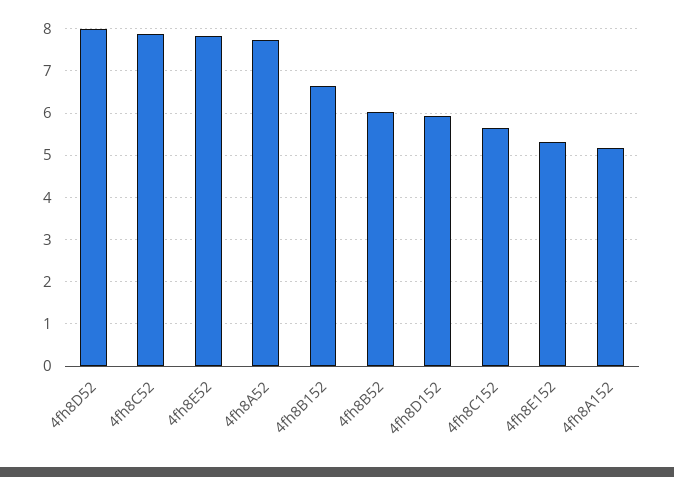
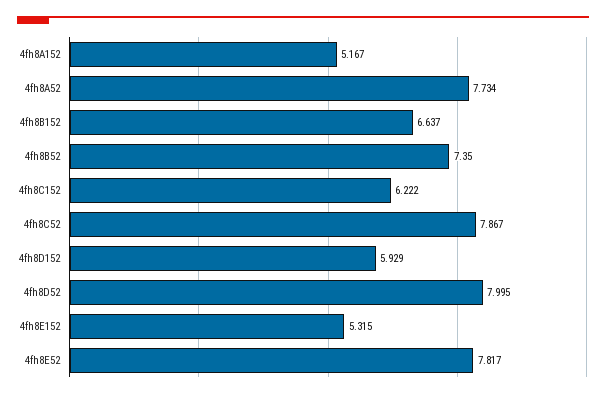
  {
    "4fh8D52": 7.995,
    "4fh8C52": 7.867,
    "4fh8E52": 7.817,
    "4fh8A52": 7.734,
    "4fh8B152": 6.637,
-   "4fh8B52": 6,
+   "4fh8B52": 7.35,
    "4fh8D152": 5.929,
-   "4fh8C152": 5.6,
+   "4fh8C152": 6.222,
    "4fh8E152": 5.315,
    "4fh8A152": 5.167
  }

